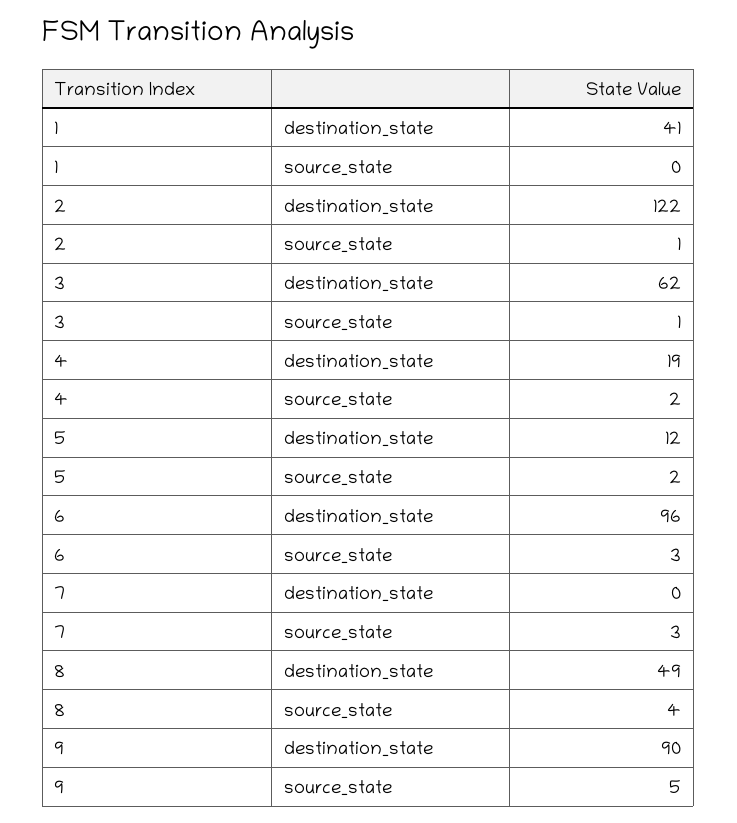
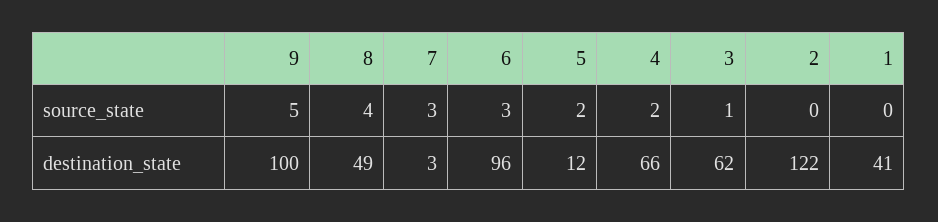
  {
    "1": {
      "destination_state": 41,
      "source_state": 0
    },
    "2": {
      "destination_state": 122,
-     "source_state": 1
+     "source_state": 0
    },
    "3": {
      "destination_state": 62,
      "source_state": 1
    },
    "4": {
-     "destination_state": 19,
+     "destination_state": 66,
      "source_state": 2
    },
    "5": {
      "destination_state": 12,
      "source_state": 2
    },
    "6": {
      "destination_state": 96,
      "source_state": 3
    },
    "7": {
-     "destination_state": 0,
+     "destination_state": 3,
      "source_state": 3
    },
    "8": {
      "destination_state": 49,
      "source_state": 4
    },
    "9": {
-     "destination_state": 90,
+     "destination_state": 100,
      "source_state": 5
    }
  }

